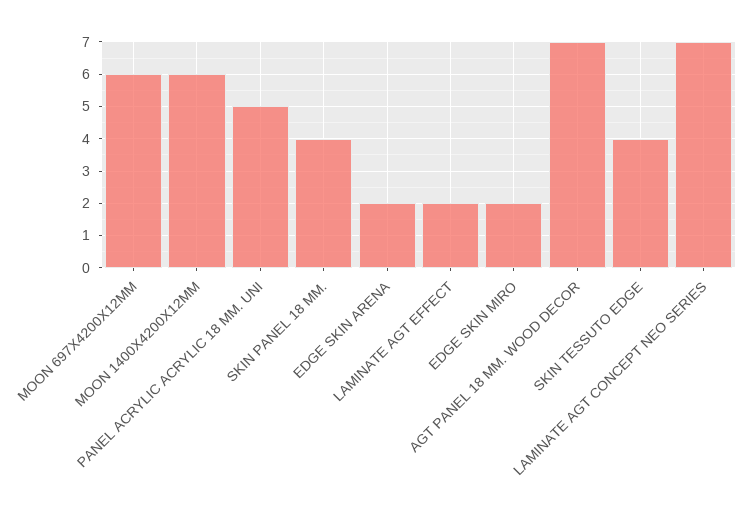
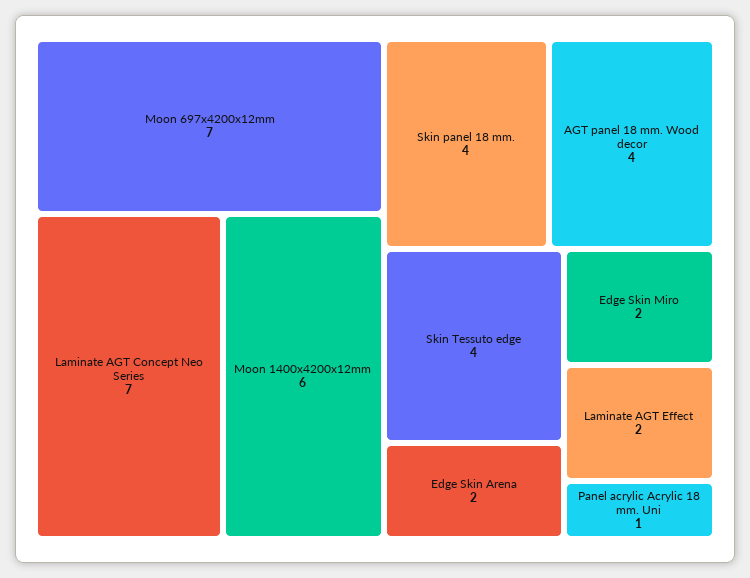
  {
-   "MOON 697X4200X12MM": 6,
+   "MOON 697X4200X12MM": 7,
    "MOON 1400X4200X12MM": 6,
-   "PANEL ACRYLIC ACRYLIC 18 MM. UNI": 5,
+   "PANEL ACRYLIC ACRYLIC 18 MM. UNI": 1,
    "SKIN PANEL 18 MM.": 4,
    "EDGE SKIN ARENA": 2,
    "LAMINATE AGT EFFECT": 2,
    "EDGE SKIN MIRO": 2,
-   "AGT PANEL 18 MM. WOOD DECOR": 7,
+   "AGT PANEL 18 MM. WOOD DECOR": 4,
    "SKIN TESSUTO EDGE": 4,
    "LAMINATE AGT CONCEPT NEO SERIES": 7
  }

